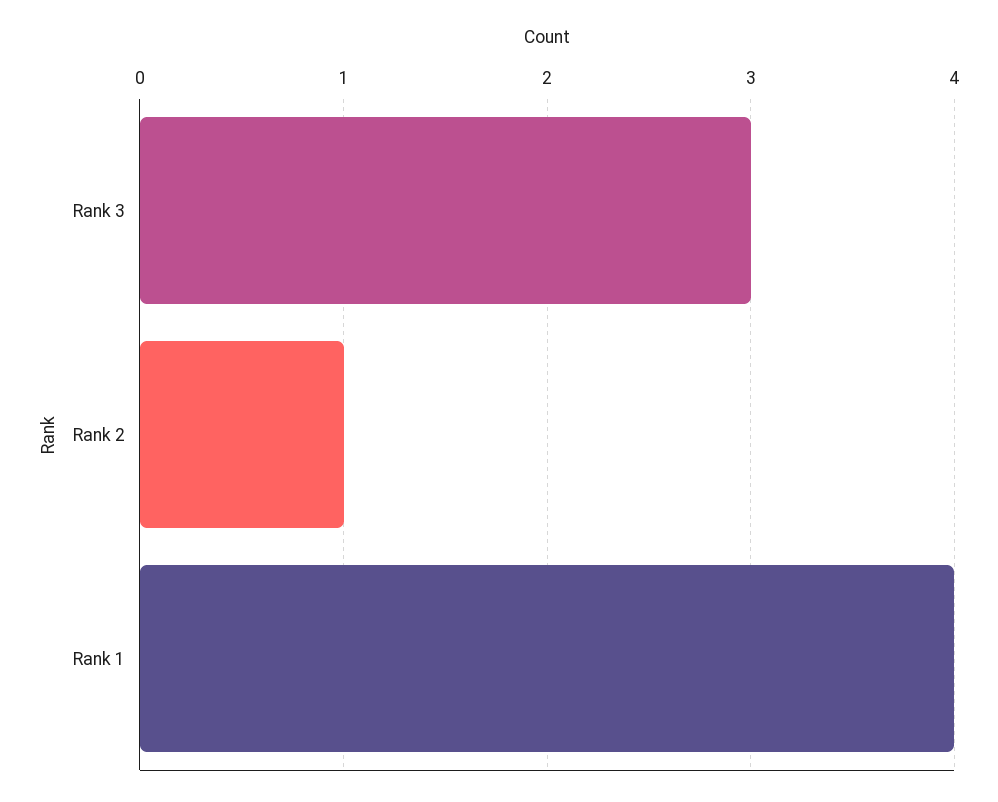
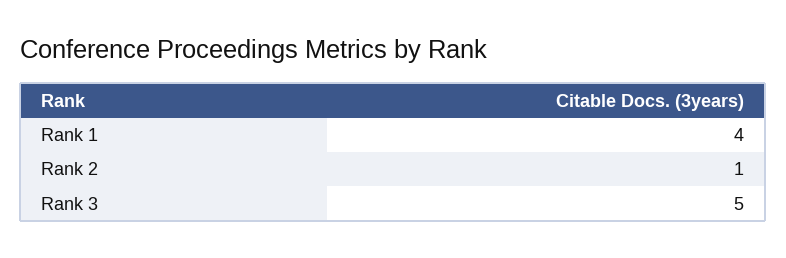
  {
-   "Rank 3": 3,
+   "Rank 3": 5,
    "Rank 2": 1,
    "Rank 1": 4
  }

